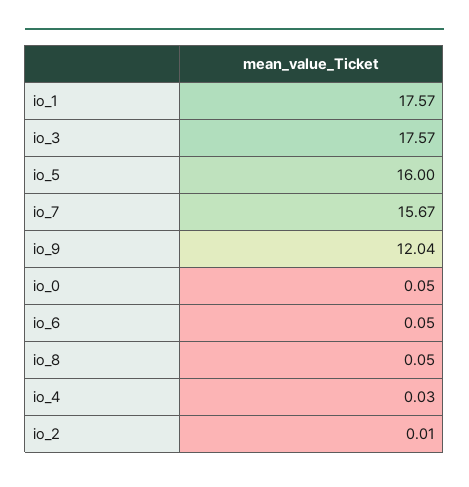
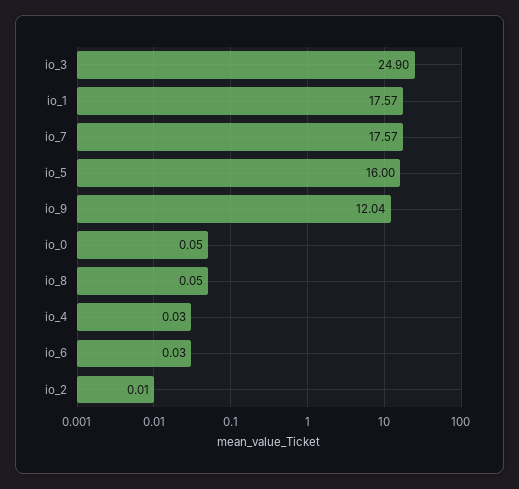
  {
    "io_1": 17.57,
-   "io_3": 17.57,
+   "io_3": 24.9,
    "io_5": 16,
-   "io_7": 15.67,
+   "io_7": 17.57,
    "io_9": 12.04,
    "io_0": 0.05,
-   "io_6": 0.05,
+   "io_6": 0.03,
    "io_8": 0.05,
    "io_4": 0.03,
    "io_2": 0.01
  }

